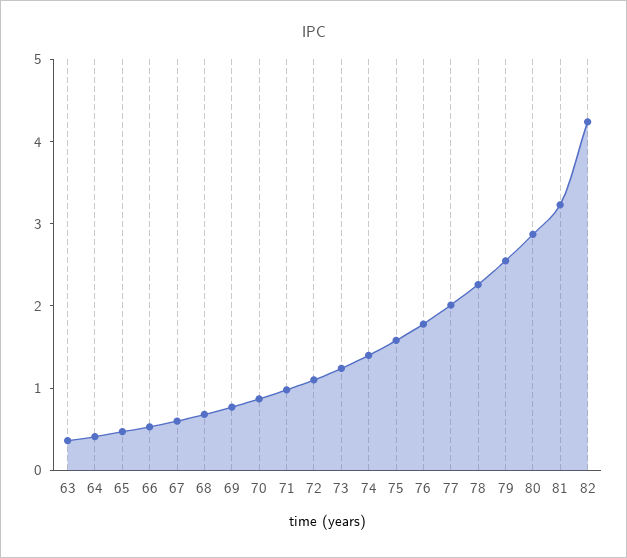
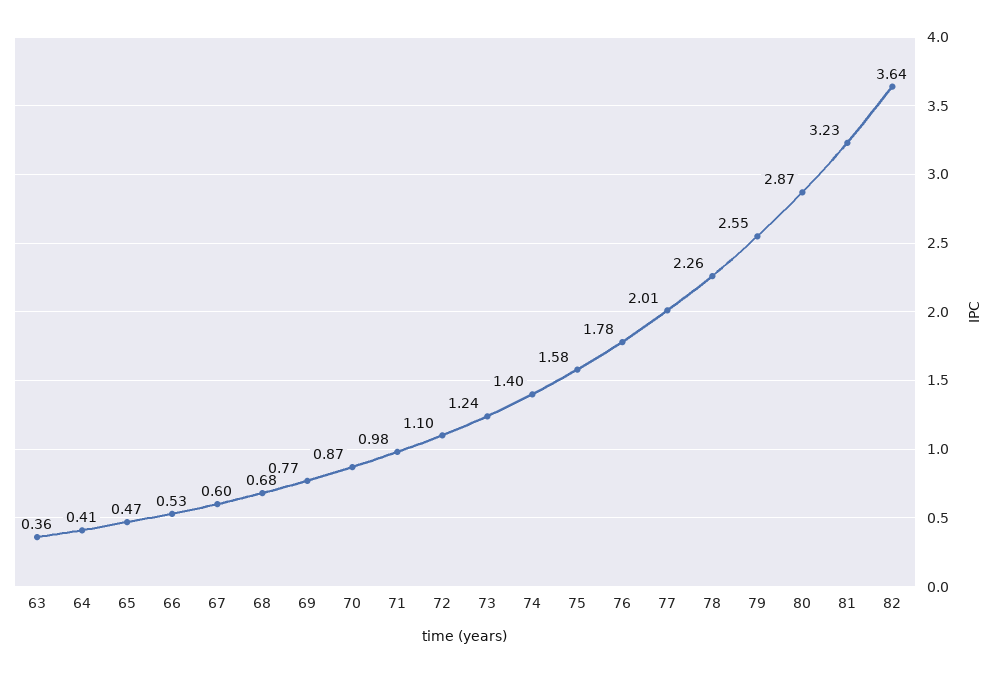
  {
    "63": 0.36,
    "64": 0.41,
    "65": 0.47,
    "66": 0.53,
    "67": 0.6,
    "68": 0.68,
    "69": 0.77,
    "70": 0.87,
    "71": 0.98,
    "72": 1.1,
    "73": 1.24,
    "74": 1.4,
    "75": 1.58,
    "76": 1.78,
    "77": 2.01,
    "78": 2.26,
    "79": 2.55,
    "80": 2.87,
    "81": 3.23,
-   "82": 4.2
+   "82": 3.64
  }

